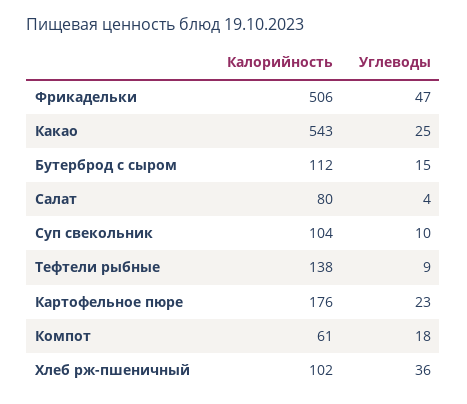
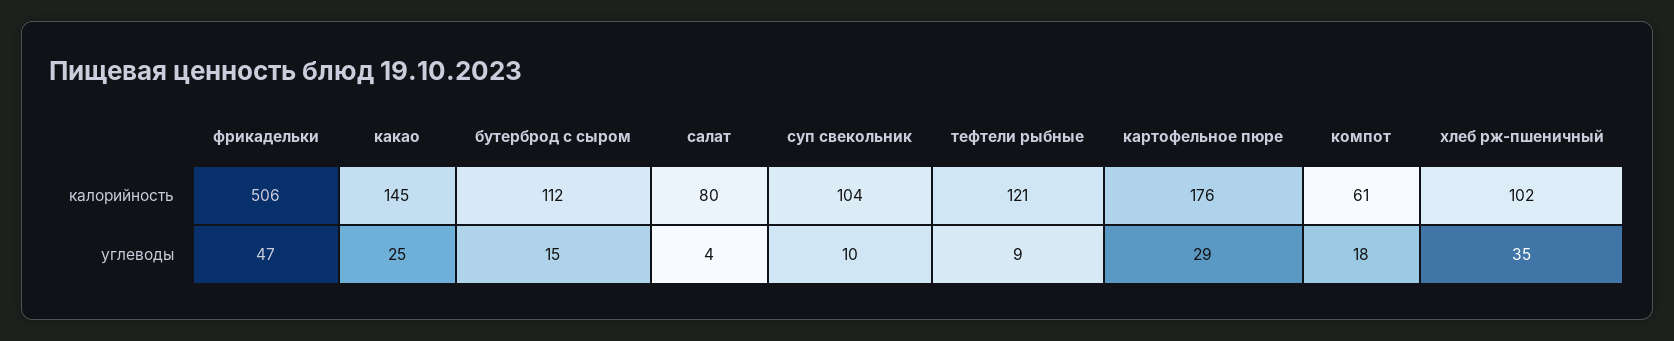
  {
    "Калорийность": {
      "Фрикадельки": 506,
-     "Какао": 543,
+     "Какао": 145,
      "Бутерброд с сыром": 112,
      "Салат": 80,
      "Суп свекольник": 104,
-     "Тефтели рыбные": 138,
+     "Тефтели рыбные": 121,
      "Картофельное пюре": 176,
      "Компот": 61,
      "Хлеб рж-пшеничный": 102
    },
    "Углеводы": {
      "Фрикадельки": 47,
      "Какао": 25,
      "Бутерброд с сыром": 15,
      "Салат": 4,
      "Суп свекольник": 10,
      "Тефтели рыбные": 9,
-     "Картофельное пюре": 23,
+     "Картофельное пюре": 29,
      "Компот": 18,
-     "Хлеб рж-пшеничный": 36
+     "Хлеб рж-пшеничный": 35
    }
  }

